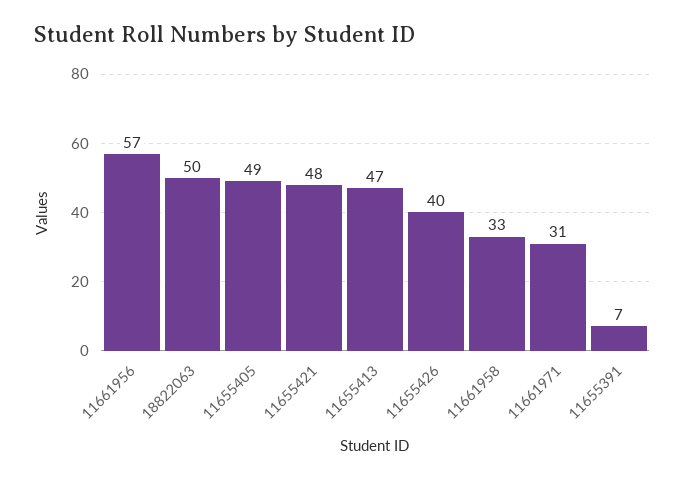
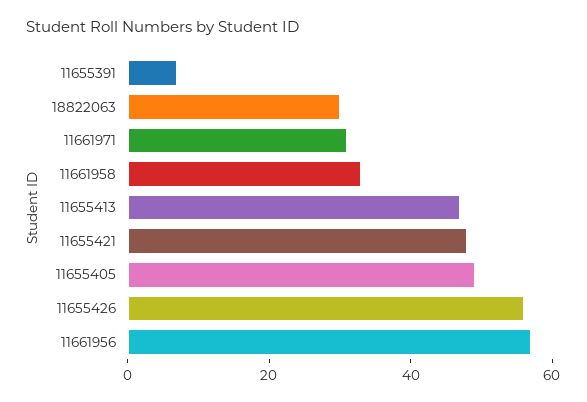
  {
    "11661956": 57,
-   "18822063": 50,
+   "18822063": 30,
    "11655405": 49,
    "11655421": 48,
    "11655413": 47,
-   "11655426": 40,
+   "11655426": 55,
    "11661958": 33,
    "11661971": 31,
    "11655391": 7
  }

